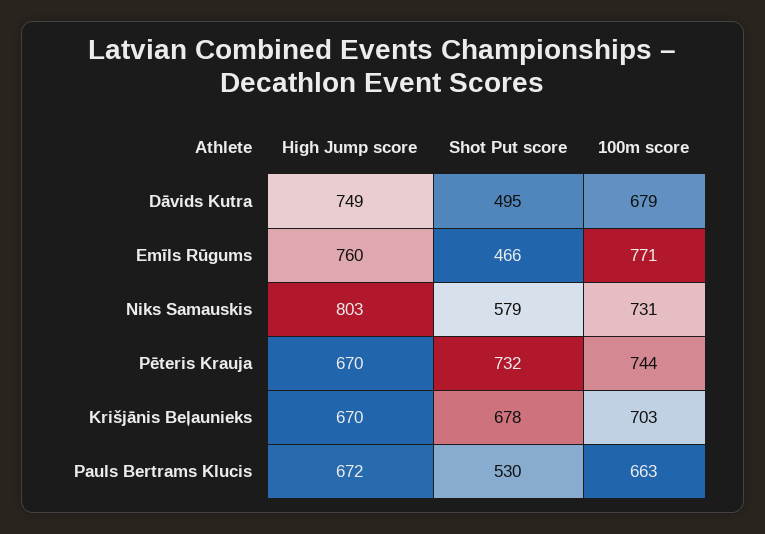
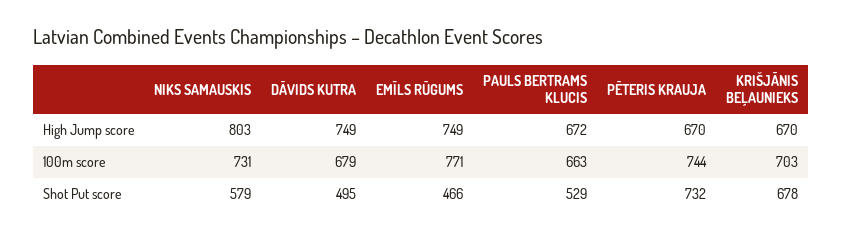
  {
    "High Jump score": {
      "Dāvids Kutra": 749,
-     "Emīls Rūgums": 760,
+     "Emīls Rūgums": 749,
      "Niks Samauskis": 803,
      "Pēteris Krauja": 670,
      "Krišjānis Beļaunieks": 670,
      "Pauls Bertrams Klucis": 672
    },
    "Shot Put score": {
      "Dāvids Kutra": 495,
      "Emīls Rūgums": 466,
      "Niks Samauskis": 579,
      "Pēteris Krauja": 732,
      "Krišjānis Beļaunieks": 678,
-     "Pauls Bertrams Klucis": 530
+     "Pauls Bertrams Klucis": 529
    },
    "100m score": {
      "Dāvids Kutra": 679,
      "Emīls Rūgums": 771,
      "Niks Samauskis": 731,
      "Pēteris Krauja": 744,
      "Krišjānis Beļaunieks": 703,
      "Pauls Bertrams Klucis": 663
    }
  }

